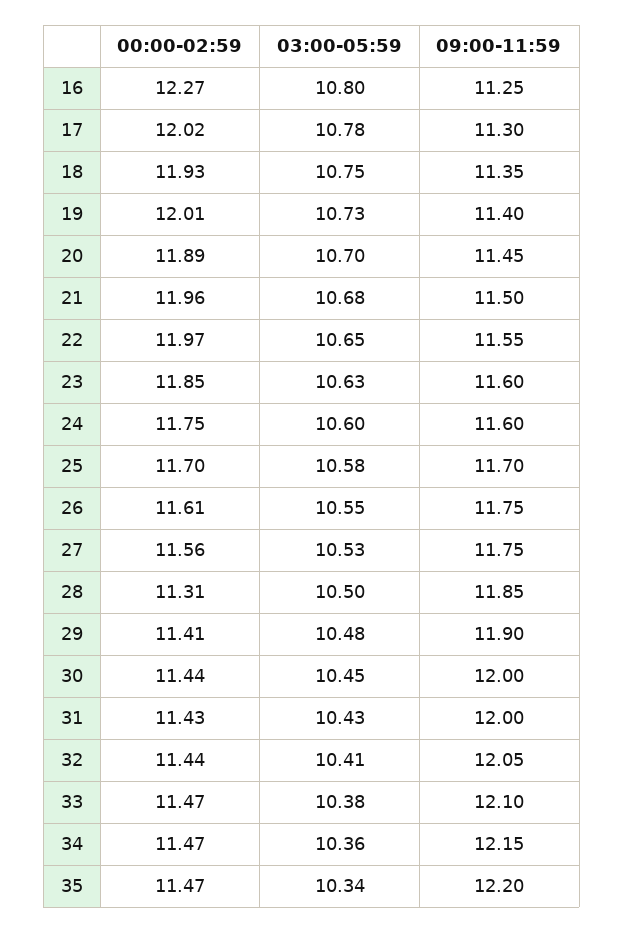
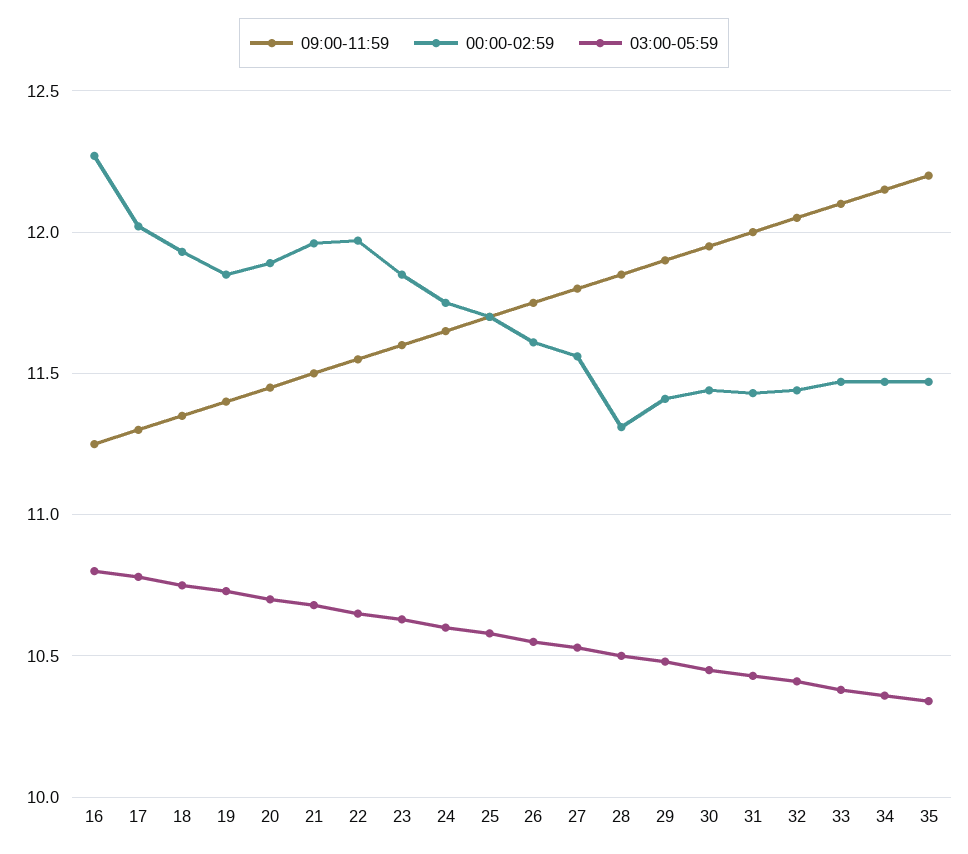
  {
    "00:00-02:59": {
      "16": 12.27,
      "17": 12.02,
      "18": 11.93,
-     "19": 12.01,
+     "19": 11.85,
      "20": 11.89,
      "21": 11.96,
      "22": 11.97,
      "23": 11.85,
      "24": 11.75,
      "25": 11.7,
      "26": 11.61,
      "27": 11.56,
      "28": 11.31,
      "29": 11.41,
      "30": 11.44,
      "31": 11.43,
      "32": 11.44,
      "33": 11.47,
      "34": 11.47,
      "35": 11.47
    },
    "03:00-05:59": {
      "16": 10.8,
      "17": 10.78,
      "18": 10.75,
      "19": 10.73,
      "20": 10.7,
      "21": 10.68,
      "22": 10.65,
      "23": 10.63,
      "24": 10.6,
      "25": 10.58,
      "26": 10.55,
      "27": 10.53,
      "28": 10.5,
      "29": 10.48,
      "30": 10.45,
      "31": 10.43,
      "32": 10.41,
      "33": 10.38,
      "34": 10.36,
      "35": 10.34
    },
    "09:00-11:59": {
      "16": 11.25,
      "17": 11.3,
      "18": 11.35,
      "19": 11.4,
      "20": 11.45,
      "21": 11.5,
      "22": 11.55,
      "23": 11.6,
-     "24": 11.6,
+     "24": 11.65,
      "25": 11.7,
      "26": 11.75,
-     "27": 11.75,
+     "27": 11.8,
      "28": 11.85,
      "29": 11.9,
-     "30": 12,
+     "30": 11.95,
      "31": 12,
      "32": 12.05,
      "33": 12.1,
      "34": 12.15,
      "35": 12.2
    }
  }

